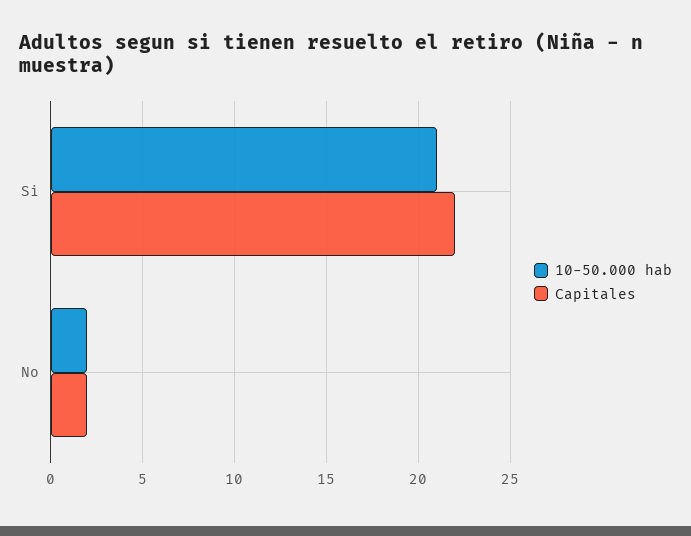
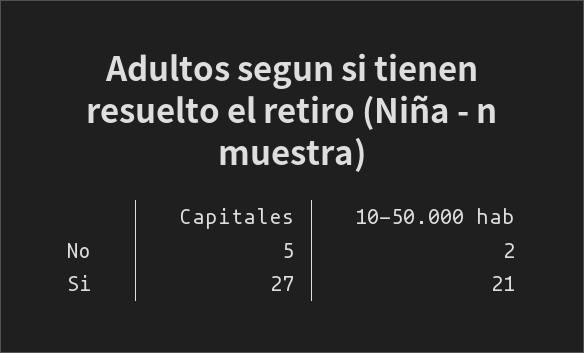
  {
    "10-50.000 hab": {
      "Si": 21,
      "No": 2
    },
    "Capitales": {
-     "Si": 22,
+     "Si": 27,
-     "No": 2
+     "No": 5
    }
  }

